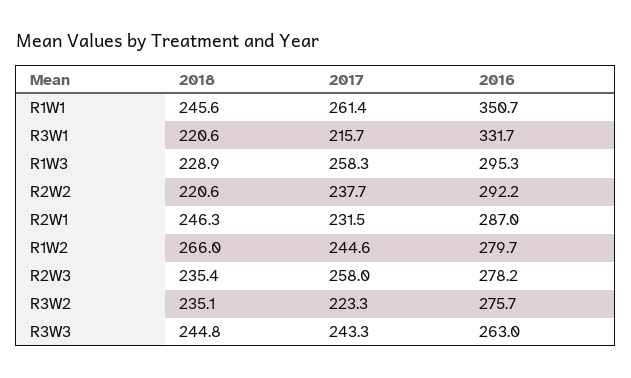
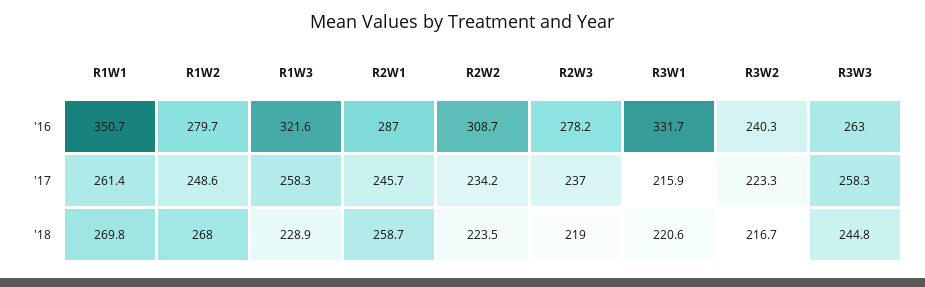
  {
    "2018": {
-     "R1W1": 245.6,
+     "R1W1": 269.8,
      "R3W1": 220.6,
      "R1W3": 228.9,
-     "R2W2": 220.6,
+     "R2W2": 223.5,
-     "R2W1": 246.3,
+     "R2W1": 258.7,
-     "R1W2": 266,
+     "R1W2": 268,
-     "R2W3": 235.4,
+     "R2W3": 219,
-     "R3W2": 235.1,
+     "R3W2": 216.7,
      "R3W3": 244.8
    },
    "2017": {
      "R1W1": 261.4,
-     "R3W1": 215.7,
+     "R3W1": 215.9,
      "R1W3": 258.3,
-     "R2W2": 237.7,
+     "R2W2": 234.2,
-     "R2W1": 231.5,
+     "R2W1": 245.7,
-     "R1W2": 244.6,
+     "R1W2": 248.6,
-     "R2W3": 258,
+     "R2W3": 237,
      "R3W2": 223.3,
-     "R3W3": 243.3
+     "R3W3": 258.3
    },
    "2016": {
      "R1W1": 350.7,
      "R3W1": 331.7,
-     "R1W3": 295.3,
+     "R1W3": 321.6,
-     "R2W2": 292.2,
+     "R2W2": 308.7,
      "R2W1": 287,
      "R1W2": 279.7,
      "R2W3": 278.2,
-     "R3W2": 275.7,
+     "R3W2": 240.3,
      "R3W3": 263
    }
  }

